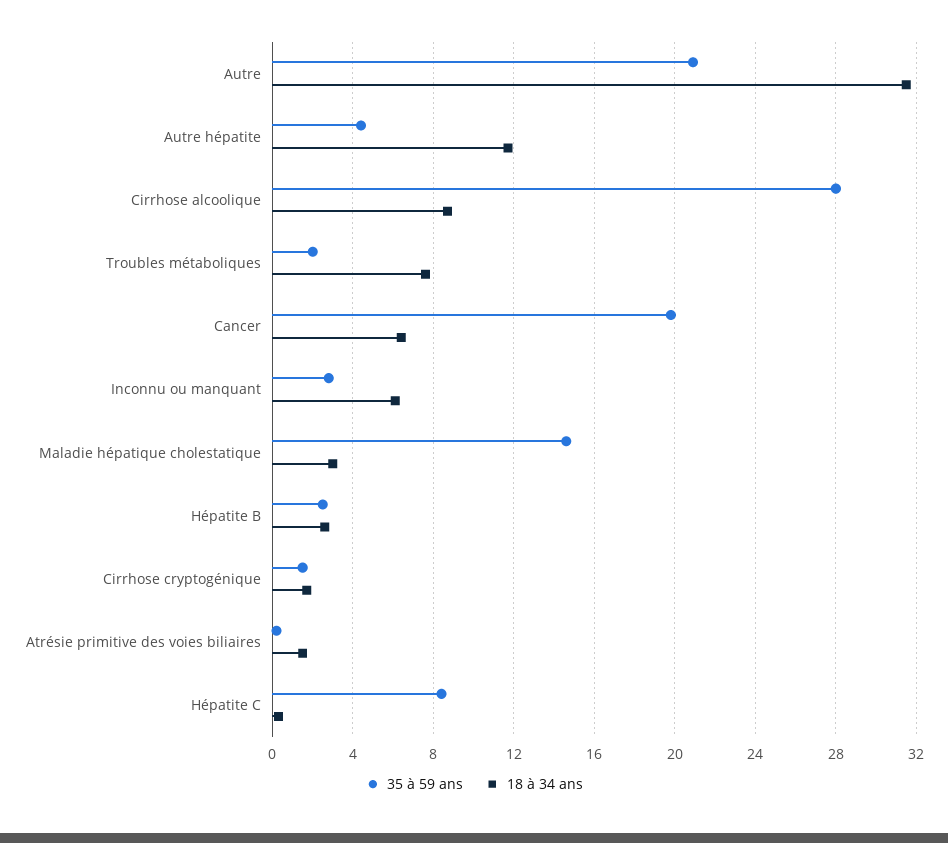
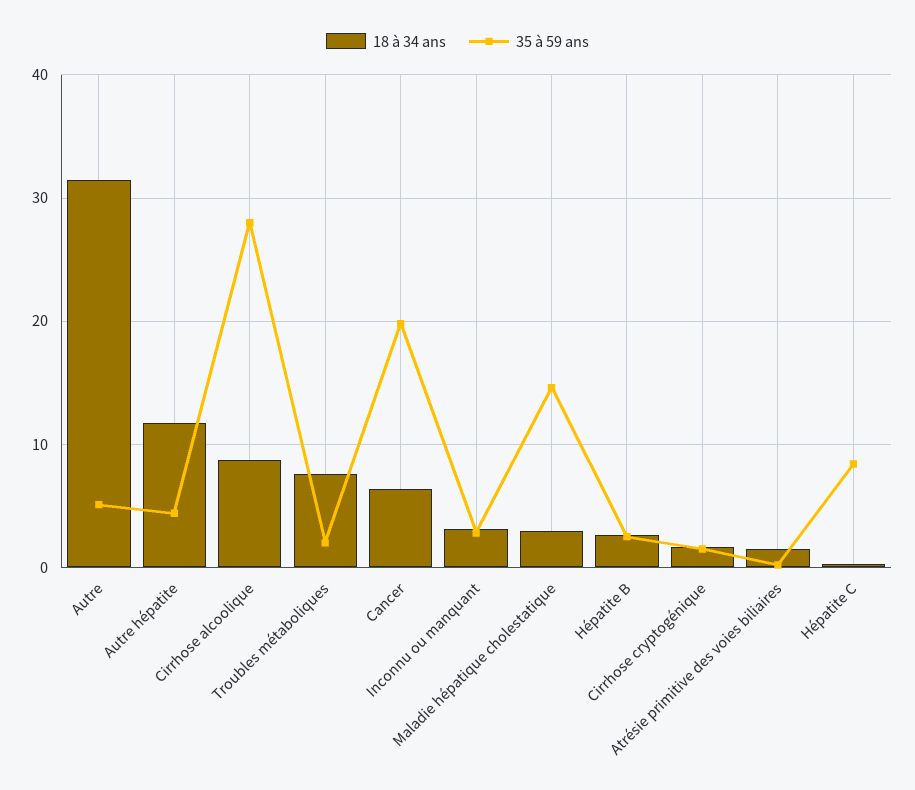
  {
    "35 à 59 ans": {
-     "Autre": 21,
+     "Autre": 5,
      "Autre hépatite": 4.5,
      "Cirrhose alcoolique": 28,
      "Troubles métaboliques": 2,
      "Cancer": 20,
      "Inconnu ou manquant": 3,
      "Maladie hépatique cholestatique": 14.5,
      "Hépatite B": 2.5,
      "Cirrhose cryptogénique": 1.5,
      "Atrésie primitive des voies biliaires": 0,
      "Hépatite C": 8.5
    },
    "18 à 34 ans": {
      "Autre": 31.5,
      "Autre hépatite": 11.5,
      "Cirrhose alcoolique": 8.5,
      "Troubles métaboliques": 7.5,
      "Cancer": 6.5,
-     "Inconnu ou manquant": 6,
+     "Inconnu ou manquant": 3,
      "Maladie hépatique cholestatique": 3,
      "Hépatite B": 2.5,
      "Cirrhose cryptogénique": 1.5,
      "Atrésie primitive des voies biliaires": 1.5,
      "Hépatite C": 0.5
    }
  }

